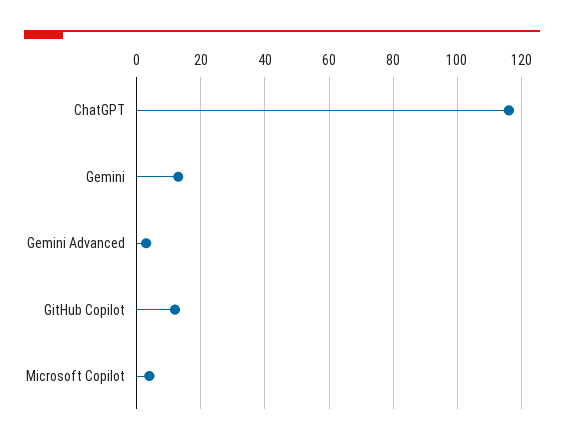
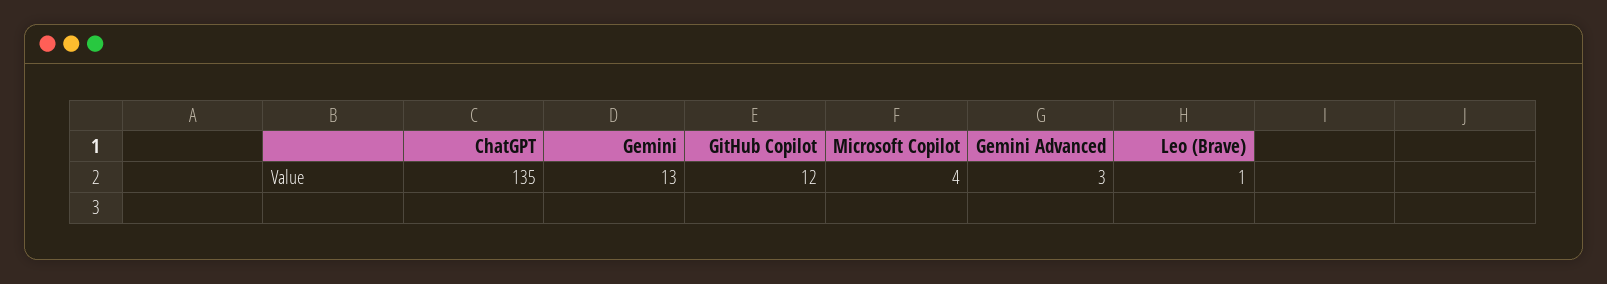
  {
-   "ChatGPT": 115,
+   "ChatGPT": 135,
    "Gemini": 13,
    "Gemini Advanced": 3,
    "GitHub Copilot": 12,
-   "Microsoft Copilot": 4
+   "Microsoft Copilot": 4,
+   "Leo (Brave)": 1
  }

